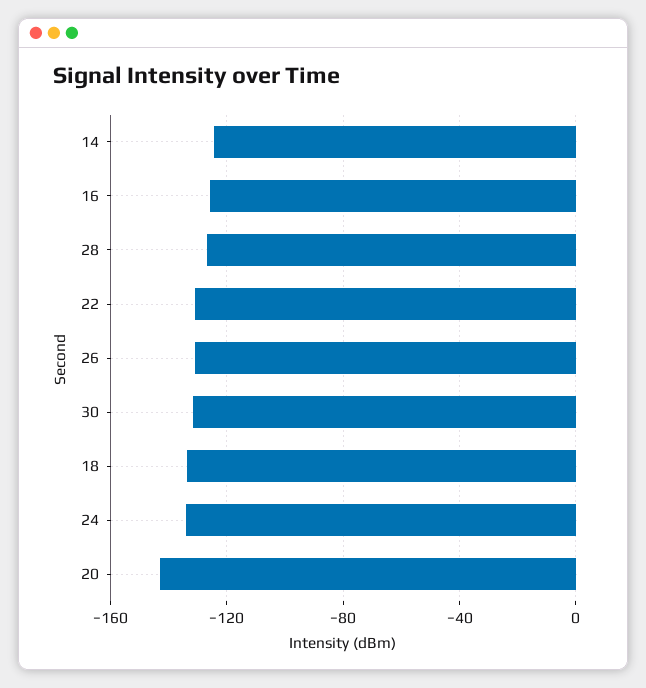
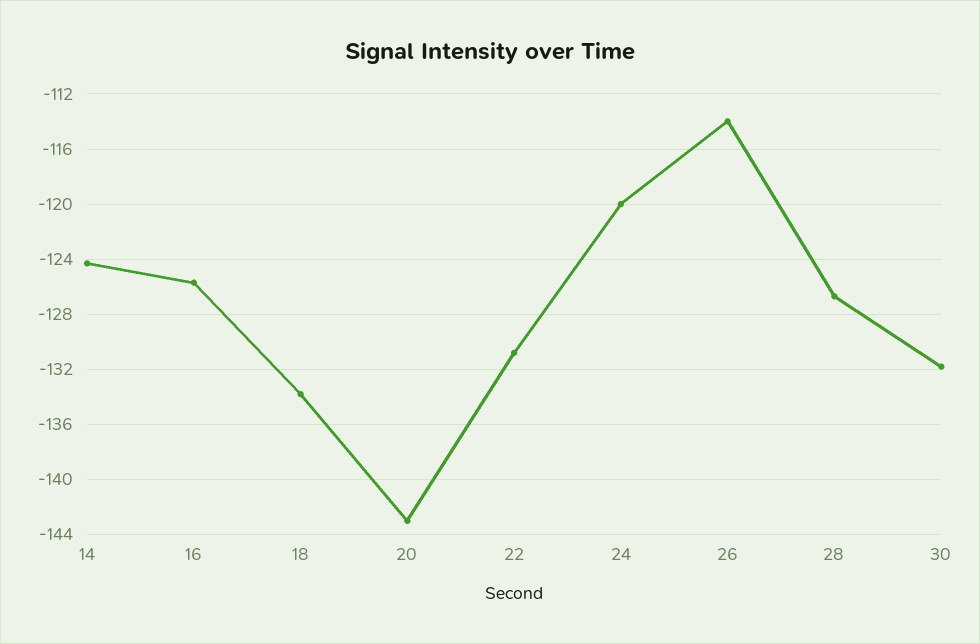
  {
    "14": -124.5,
    "16": -125.5,
    "28": -126.5,
    "22": -131,
-   "26": -130,
+   "26": -114,
    "30": -132,
    "18": -134,
-   "24": -135,
+   "24": -120,
    "20": -143
  }

